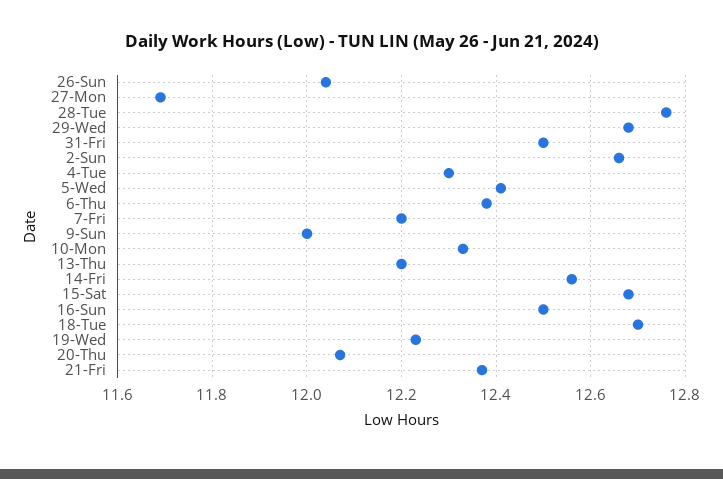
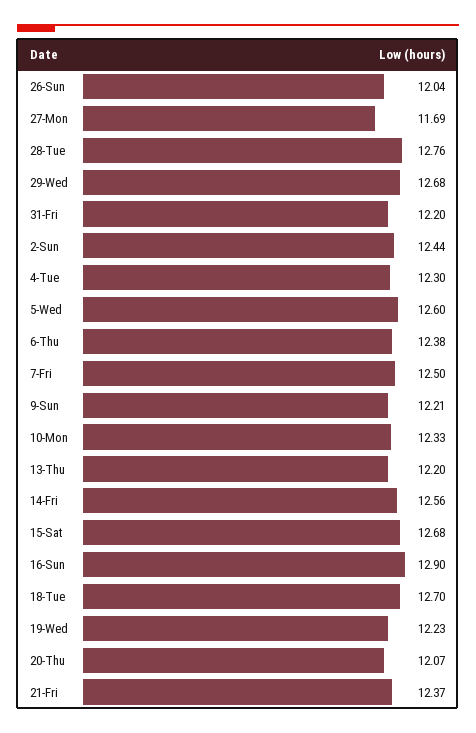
  {
    "26-Sun": 12.04,
    "27-Mon": 11.69,
    "28-Tue": 12.76,
    "29-Wed": 12.68,
-   "31-Fri": 12.5,
+   "31-Fri": 12.2,
-   "2-Sun": 12.65,
+   "2-Sun": 12.44,
    "4-Tue": 12.3,
-   "5-Wed": 12.4,
+   "5-Wed": 12.6,
    "6-Thu": 12.38,
-   "7-Fri": 12.2,
+   "7-Fri": 12.5,
-   "9-Sun": 12,
+   "9-Sun": 12.21,
    "10-Mon": 12.33,
    "13-Thu": 12.2,
    "14-Fri": 12.56,
    "15-Sat": 12.68,
-   "16-Sun": 12.5,
+   "16-Sun": 12.9,
    "18-Tue": 12.7,
    "19-Wed": 12.23,
    "20-Thu": 12.07,
    "21-Fri": 12.37
  }

